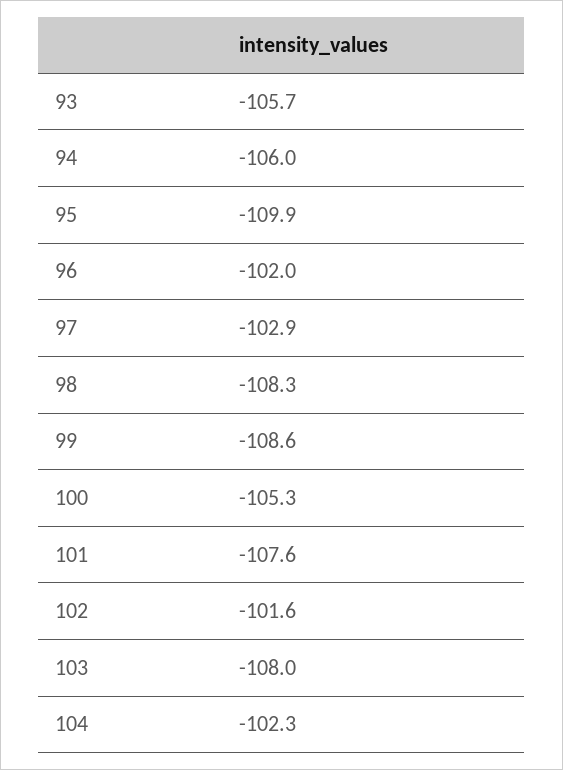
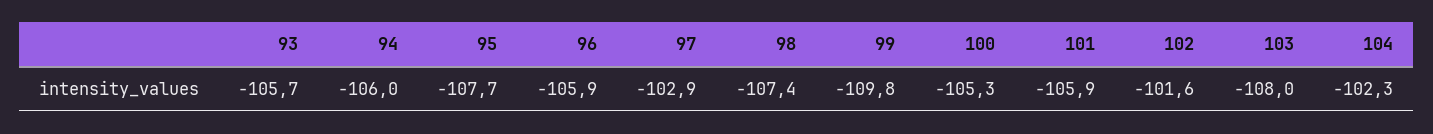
  {
    "93": -105.7,
    "94": -106,
-   "95": -109.9,
+   "95": -107.7,
-   "96": -102,
+   "96": -105.9,
    "97": -102.9,
-   "98": -108.3,
+   "98": -107.4,
-   "99": -108.6,
+   "99": -109.8,
    "100": -105.3,
-   "101": -107.6,
+   "101": -105.9,
    "102": -101.6,
    "103": -108,
    "104": -102.3
  }

